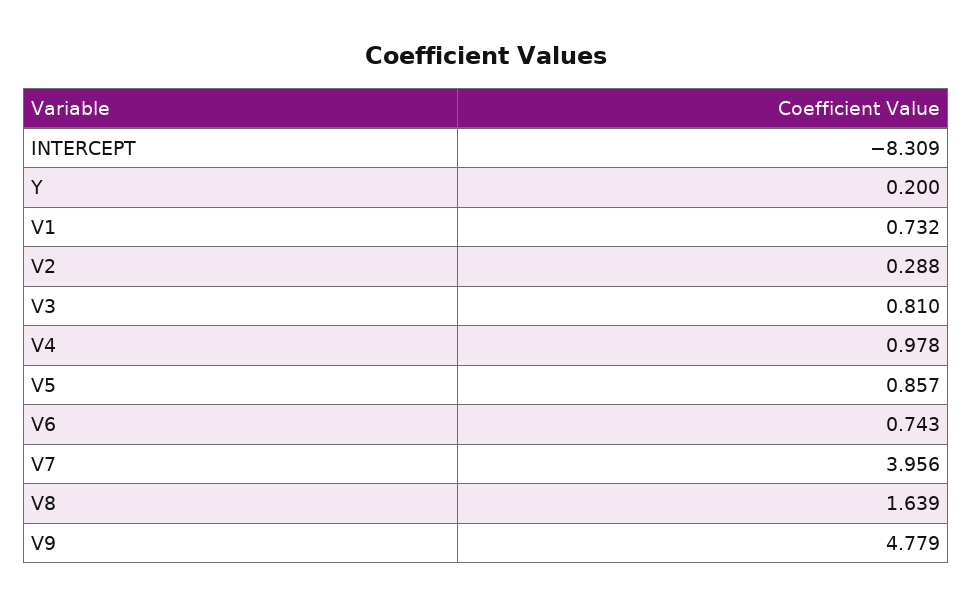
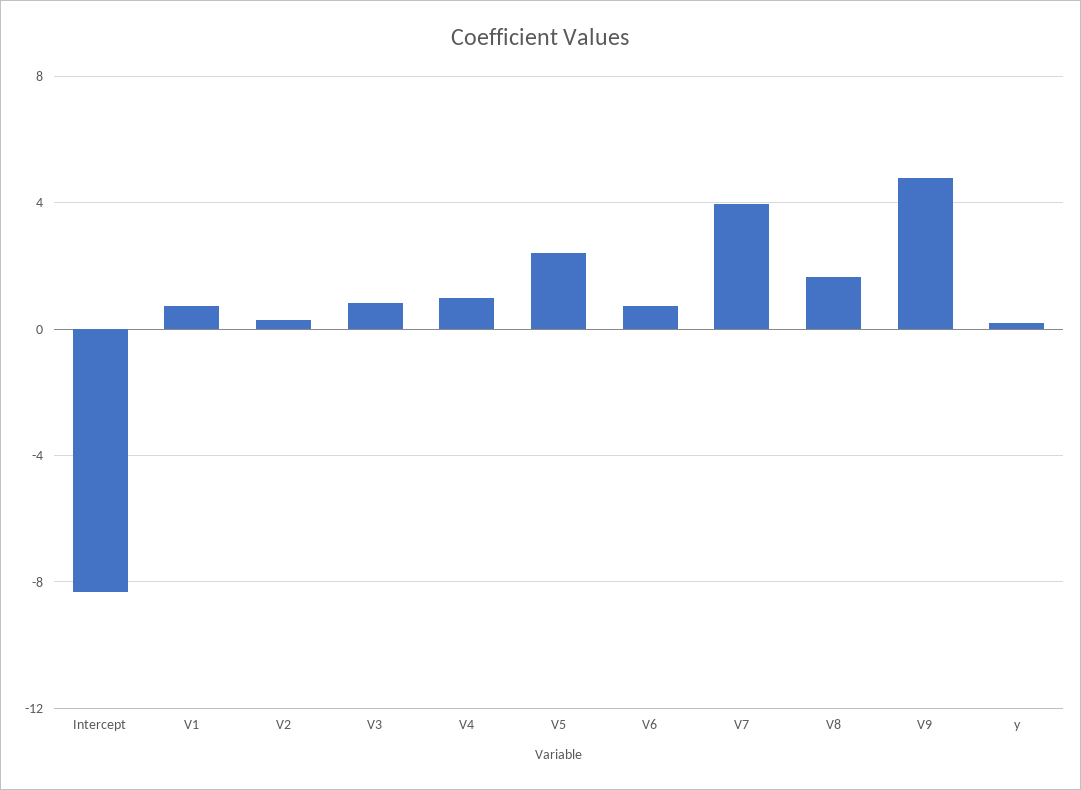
  {
    "INTERCEPT": -8.309,
    "Y": 0.2,
    "V1": 0.732,
    "V2": 0.288,
    "V3": 0.81,
    "V4": 0.978,
-   "V5": 0.857,
+   "V5": 2.5,
    "V6": 0.743,
    "V7": 3.956,
    "V8": 1.639,
    "V9": 4.779
  }

